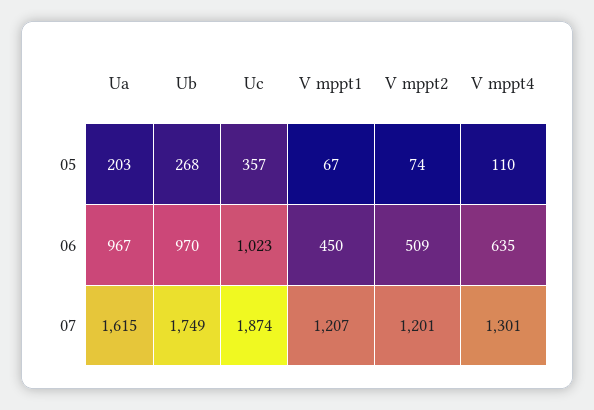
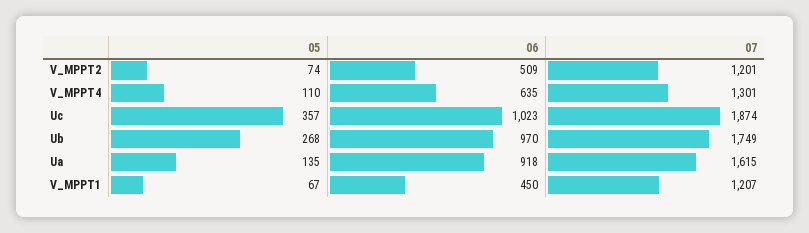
  {
    "Ua": {
-     "05": 203,
+     "05": 135,
-     "06": 967,
+     "06": 918,
      "07": 1615
    },
    "Ub": {
      "05": 268,
      "06": 970,
      "07": 1749
    },
    "Uc": {
      "05": 357,
      "06": 1023,
      "07": 1874
    },
    "V mppt1": {
      "05": 67,
      "06": 450,
      "07": 1207
    },
    "V mppt2": {
      "05": 74,
      "06": 509,
      "07": 1201
    },
    "V mppt4": {
      "05": 110,
      "06": 635,
      "07": 1301
    }
  }

